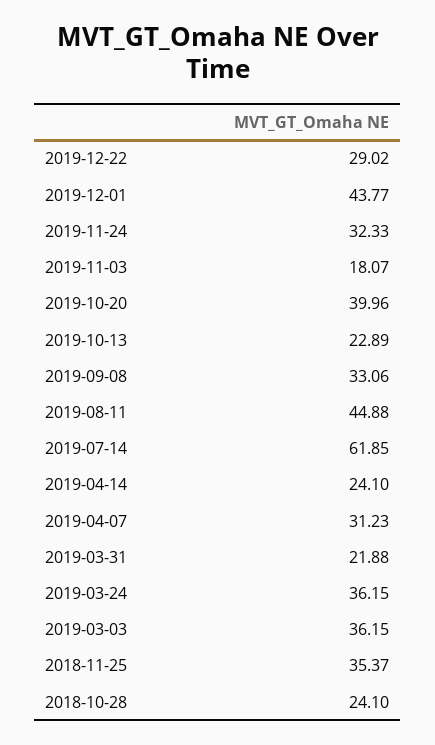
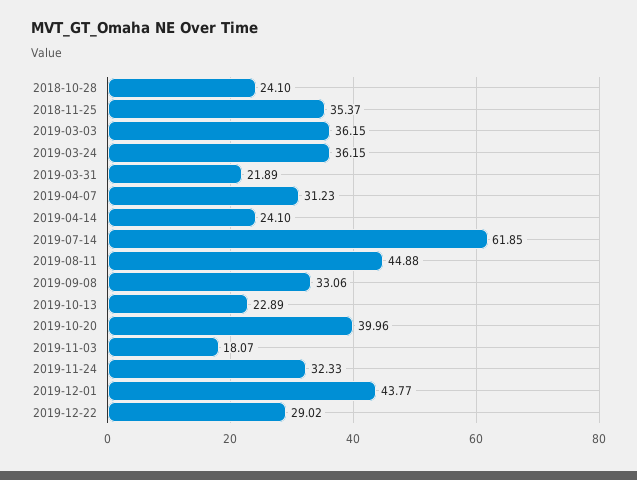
  {
    "2019-12-22": 29.02,
    "2019-12-01": 43.77,
    "2019-11-24": 32.33,
    "2019-11-03": 18.07,
    "2019-10-20": 39.96,
    "2019-10-13": 22.89,
    "2019-09-08": 33.06,
    "2019-08-11": 44.88,
    "2019-07-14": 61.85,
    "2019-04-14": 24.1,
    "2019-04-07": 31.23,
-   "2019-03-31": 21.88,
+   "2019-03-31": 21.89,
    "2019-03-24": 36.15,
    "2019-03-03": 36.15,
    "2018-11-25": 35.37,
    "2018-10-28": 24.1
  }

